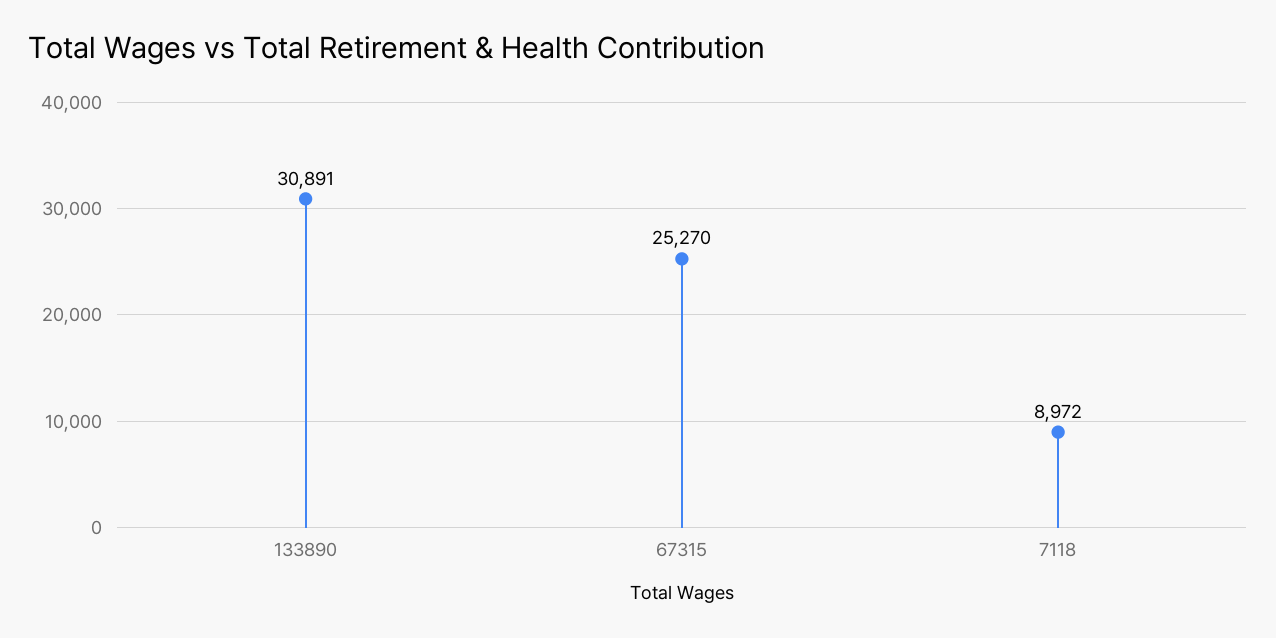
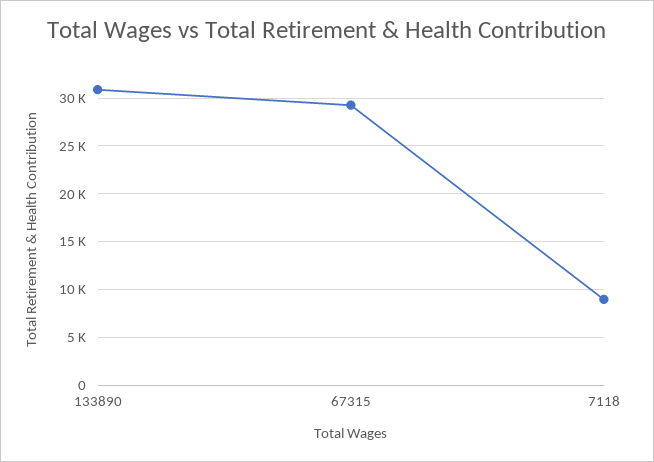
  {
    "133890": 30891,
-   "67315": 25270,
+   "67315": 29000,
    "7118": 8972
  }

